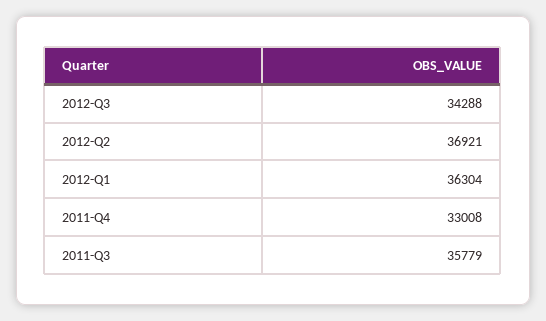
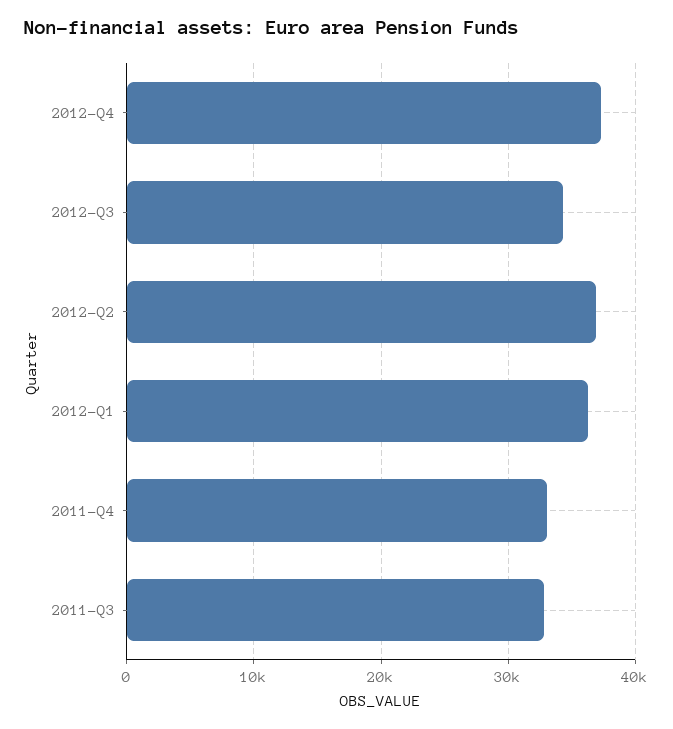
  {
    "2012-Q3": 34288,
    "2012-Q2": 36921,
    "2012-Q1": 36304,
    "2011-Q4": 33008,
-   "2011-Q3": 35779
+   "2011-Q3": 33000,
+   "2012-Q4": 37000
  }

